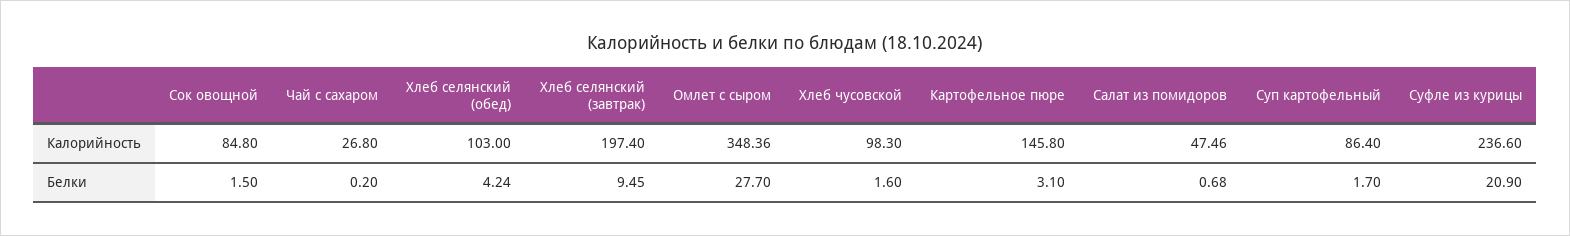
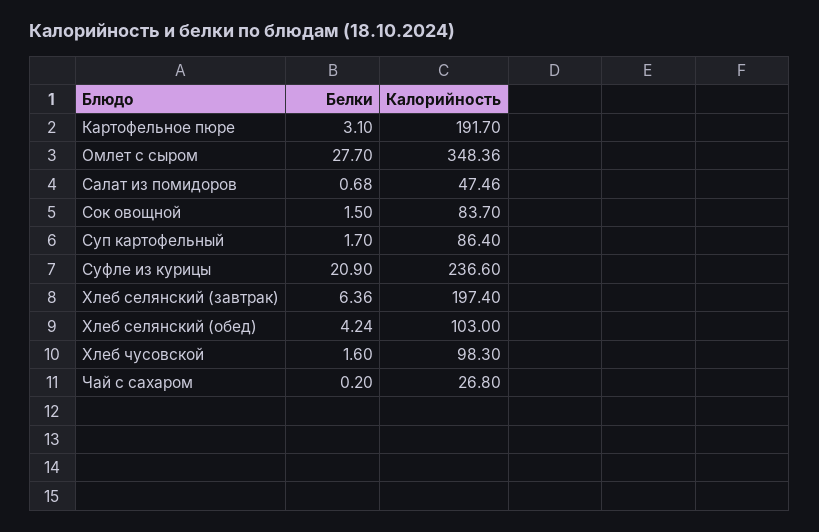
  {
    "Сок овощной": {
-     "Калорийность": 84.8,
+     "Калорийность": 83.7,
      "Белки": 1.5
    },
    "Чай с сахаром": {
      "Калорийность": 26.8,
      "Белки": 0.2
    },
    "Хлеб селянский (обед)": {
      "Калорийность": 103,
      "Белки": 4.24
    },
    "Хлеб селянский (завтрак)": {
      "Калорийность": 197.4,
-     "Белки": 9.45
+     "Белки": 6.36
    },
    "Омлет с сыром": {
      "Калорийность": 348.36,
      "Белки": 27.7
    },
    "Хлеб чусовской": {
      "Калорийность": 98.3,
      "Белки": 1.6
    },
    "Картофельное пюре": {
-     "Калорийность": 145.8,
+     "Калорийность": 191.7,
      "Белки": 3.1
    },
    "Салат из помидоров": {
      "Калорийность": 47.46,
      "Белки": 0.68
    },
    "Суп картофельный": {
      "Калорийность": 86.4,
      "Белки": 1.7
    },
    "Суфле из курицы": {
      "Калорийность": 236.6,
      "Белки": 20.9
    }
  }

